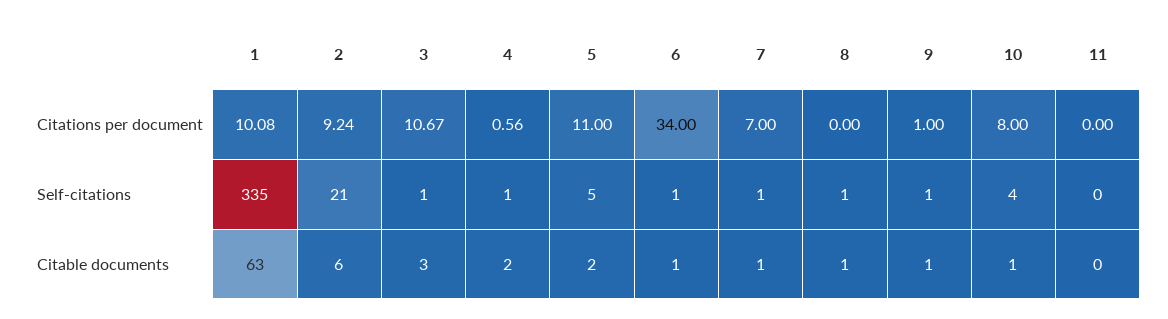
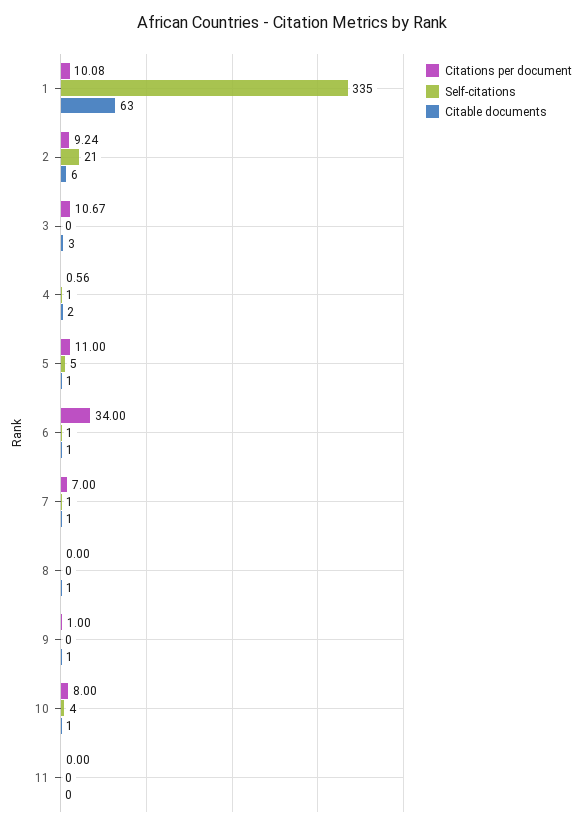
  {
    "Citations per document": {
      "1": 10.08,
      "2": 9.24,
      "3": 10.67,
      "4": 0.56,
      "5": 11,
      "6": 34,
      "7": 7,
      "8": 0,
      "9": 1,
      "10": 8,
      "11": 0
    },
    "Self-citations": {
      "1": 335,
      "2": 21,
-     "3": 1,
+     "3": 0,
      "4": 1,
      "5": 5,
      "6": 1,
      "7": 1,
-     "8": 1,
+     "8": 0,
-     "9": 1,
+     "9": 0,
      "10": 4,
      "11": 0
    },
    "Citable documents": {
      "1": 63,
      "2": 6,
      "3": 3,
      "4": 2,
-     "5": 2,
+     "5": 1,
      "6": 1,
      "7": 1,
      "8": 1,
      "9": 1,
      "10": 1,
      "11": 0
    }
  }

